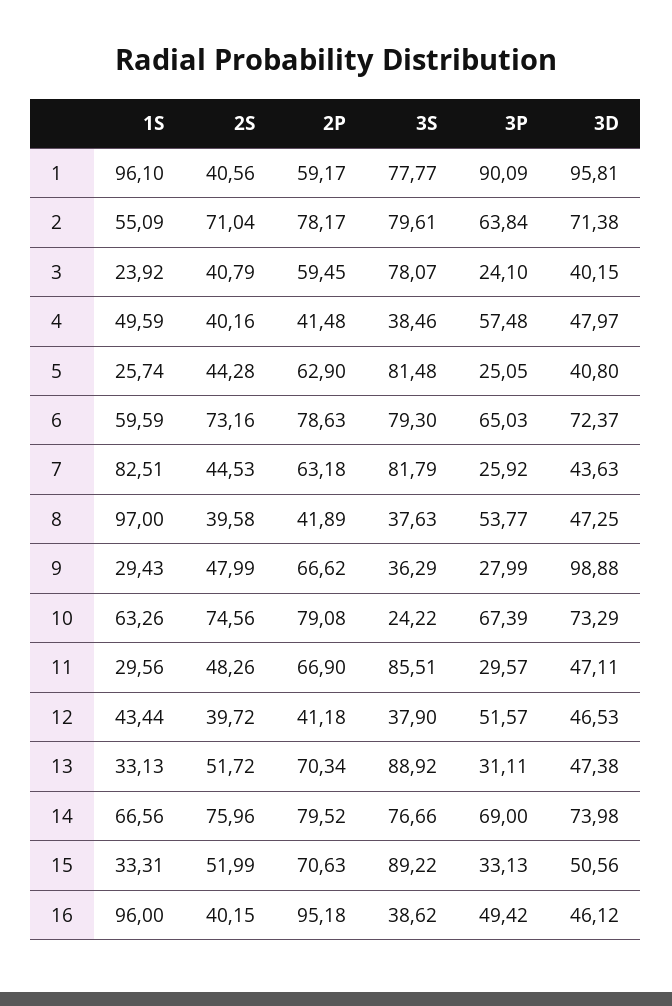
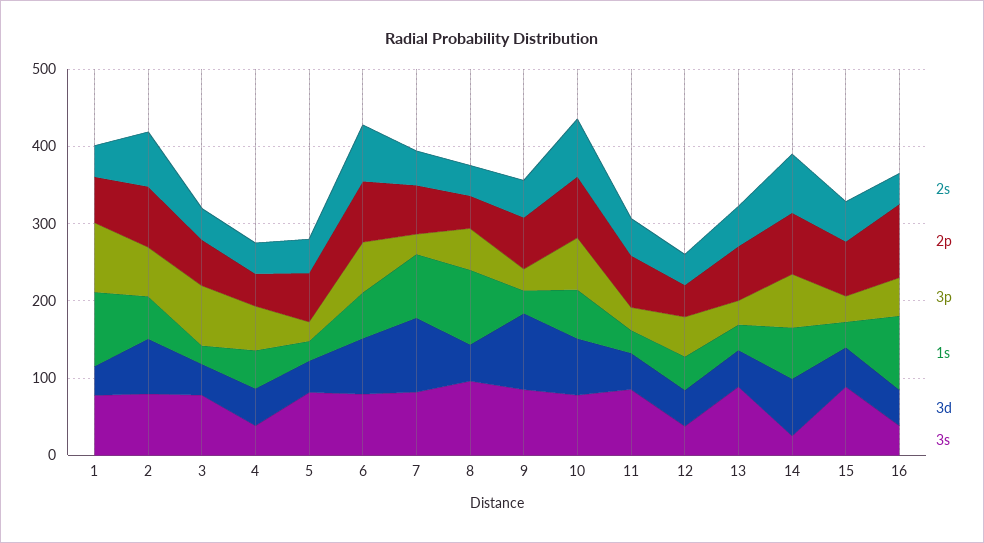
  {
    "1S": {
      "1": 96.1,
      "2": 55.09,
      "3": 23.92,
      "4": 49.59,
      "5": 25.74,
      "6": 59.59,
      "7": 82.51,
      "8": 97,
      "9": 29.43,
      "10": 63.26,
      "11": 29.56,
      "12": 43.44,
      "13": 33.13,
      "14": 66.56,
      "15": 33.31,
      "16": 96
    },
    "2S": {
      "1": 40.56,
      "2": 71.04,
      "3": 40.79,
      "4": 40.16,
      "5": 44.28,
      "6": 73.16,
      "7": 44.53,
      "8": 39.58,
      "9": 47.99,
      "10": 74.56,
      "11": 48.26,
      "12": 39.72,
      "13": 51.72,
      "14": 75.96,
      "15": 51.99,
      "16": 40.15
    },
    "2P": {
      "1": 59.17,
      "2": 78.17,
      "3": 59.45,
      "4": 41.48,
      "5": 62.9,
      "6": 78.63,
      "7": 63.18,
      "8": 41.89,
      "9": 66.62,
      "10": 79.08,
      "11": 66.9,
      "12": 41.18,
      "13": 70.34,
      "14": 79.52,
      "15": 70.63,
      "16": 95.18
    },
    "3S": {
      "1": 77.77,
      "2": 79.61,
      "3": 78.07,
      "4": 38.46,
      "5": 81.48,
      "6": 79.3,
      "7": 81.79,
-     "8": 37.63,
+     "8": 100,
-     "9": 36.29,
+     "9": 80,
-     "10": 24.22,
+     "10": 80,
      "11": 85.51,
      "12": 37.9,
      "13": 88.92,
-     "14": 76.66,
+     "14": 20,
      "15": 89.22,
      "16": 38.62
    },
    "3P": {
      "1": 90.09,
      "2": 63.84,
-     "3": 24.1,
+     "3": 80,
      "4": 57.48,
      "5": 25.05,
      "6": 65.03,
      "7": 25.92,
      "8": 53.77,
      "9": 27.99,
      "10": 67.39,
      "11": 29.57,
      "12": 51.57,
      "13": 31.11,
      "14": 69,
      "15": 33.13,
      "16": 49.42
    },
    "3D": {
-     "1": 95.81,
+     "1": 40,
      "2": 71.38,
      "3": 40.15,
      "4": 47.97,
      "5": 40.8,
      "6": 72.37,
-     "7": 43.63,
+     "7": 100,
      "8": 47.25,
      "9": 98.88,
      "10": 73.29,
      "11": 47.11,
      "12": 46.53,
      "13": 47.38,
      "14": 73.98,
      "15": 50.56,
      "16": 46.12
    }
  }

